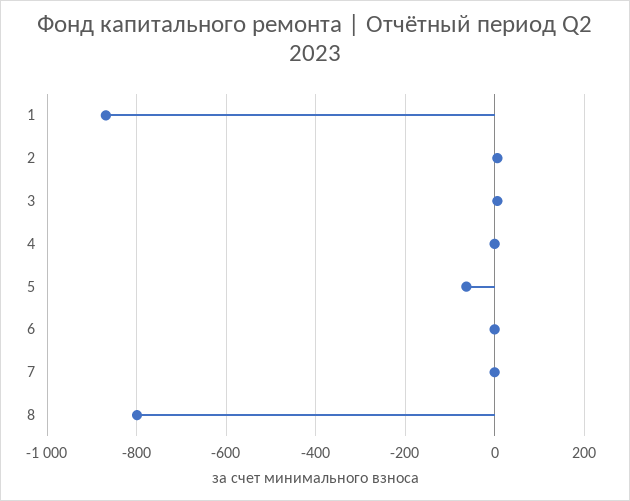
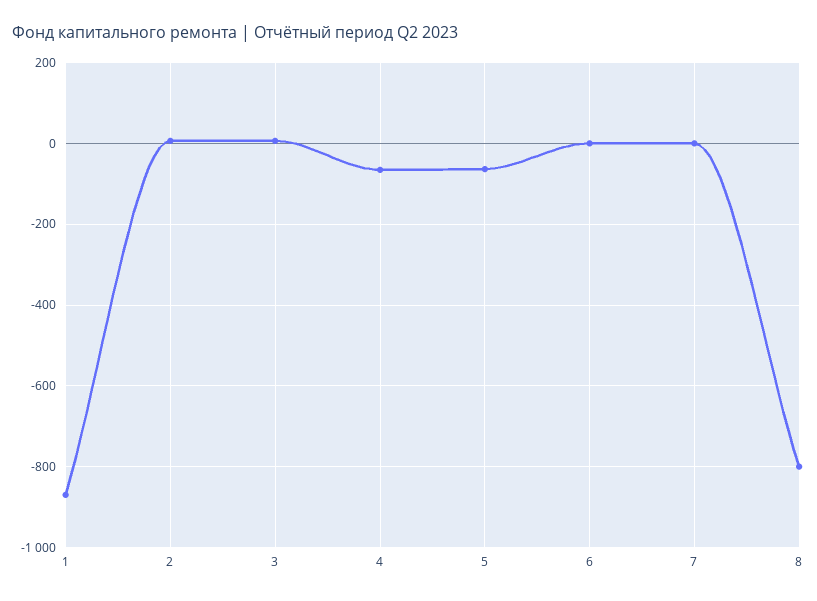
  {
    "1": -860,
    "2": 0,
    "3": 0,
-   "4": 0,
+   "4": -60,
    "5": -60,
    "6": 0,
    "7": 0,
    "8": -800
  }

